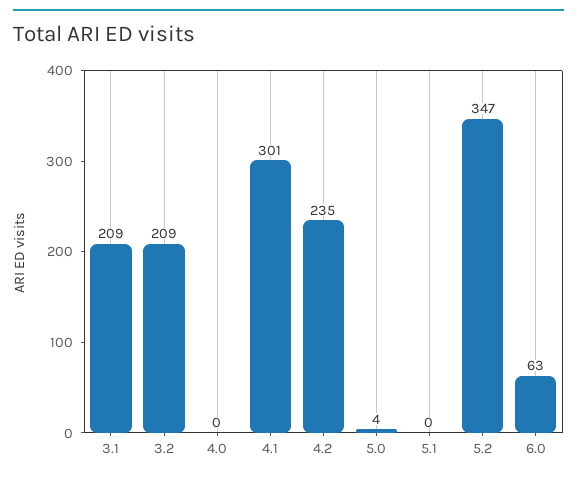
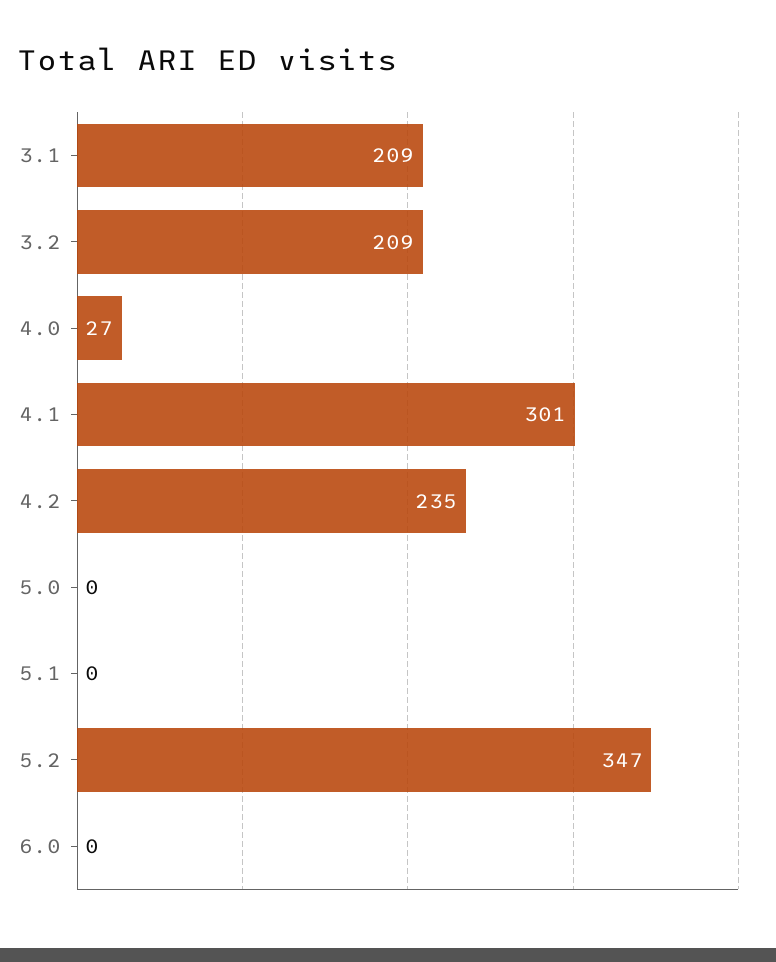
  {
    "3.1": 209,
    "3.2": 209,
-   "4.0": 0,
+   "4.0": 27,
    "4.1": 301,
    "4.2": 235,
-   "5.0": 4,
+   "5.0": 0,
    "5.1": 0,
    "5.2": 347,
-   "6.0": 63
+   "6.0": 0
  }

